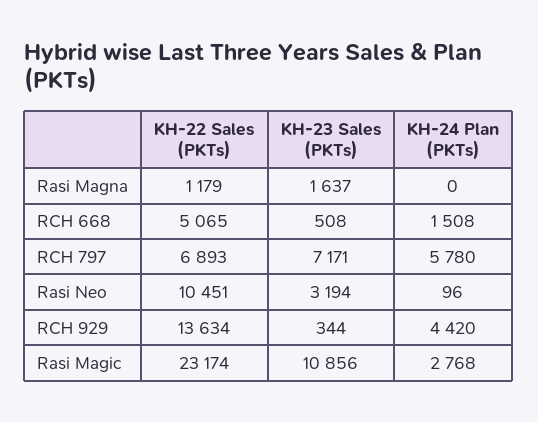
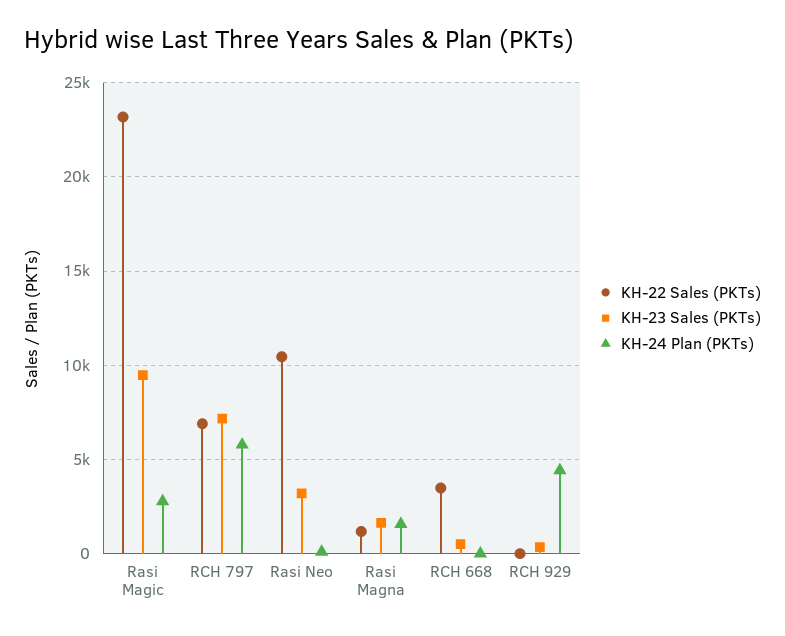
  {
    "KH-22 Sales (PKTs)": {
      "Rasi Magna": 1179,
-     "RCH 668": 5065,
+     "RCH 668": 3500,
      "RCH 797": 6893,
      "Rasi Neo": 10451,
-     "RCH 929": 13634,
+     "RCH 929": 0,
      "Rasi Magic": 23174
    },
    "KH-23 Sales (PKTs)": {
      "Rasi Magna": 1637,
      "RCH 668": 508,
      "RCH 797": 7171,
      "Rasi Neo": 3194,
      "RCH 929": 344,
-     "Rasi Magic": 10856
+     "Rasi Magic": 9500
    },
    "KH-24 Plan (PKTs)": {
-     "Rasi Magna": 0,
+     "Rasi Magna": 1500,
-     "RCH 668": 1508,
+     "RCH 668": 0,
      "RCH 797": 5780,
      "Rasi Neo": 96,
      "RCH 929": 4420,
      "Rasi Magic": 2768
    }
  }

